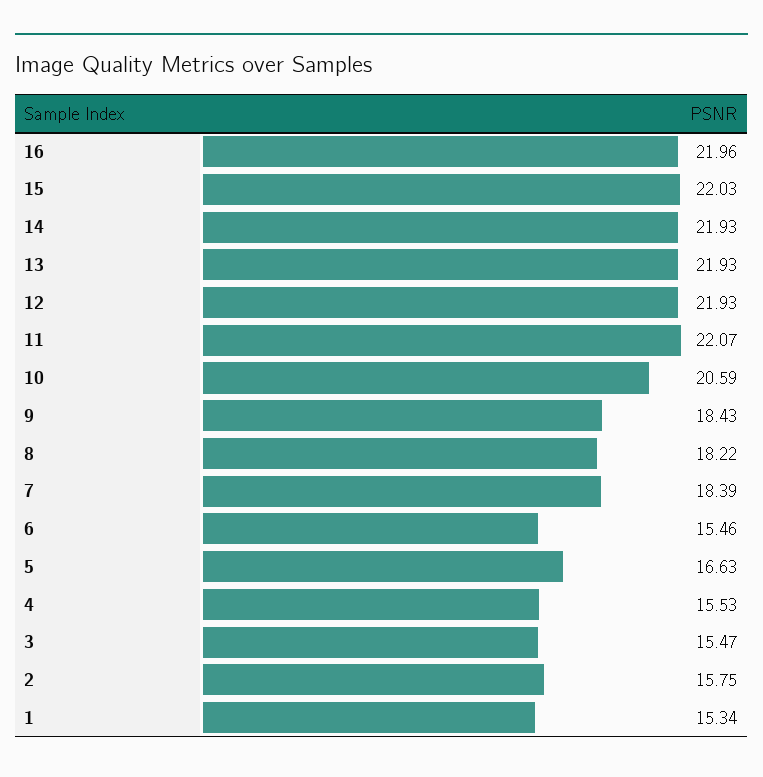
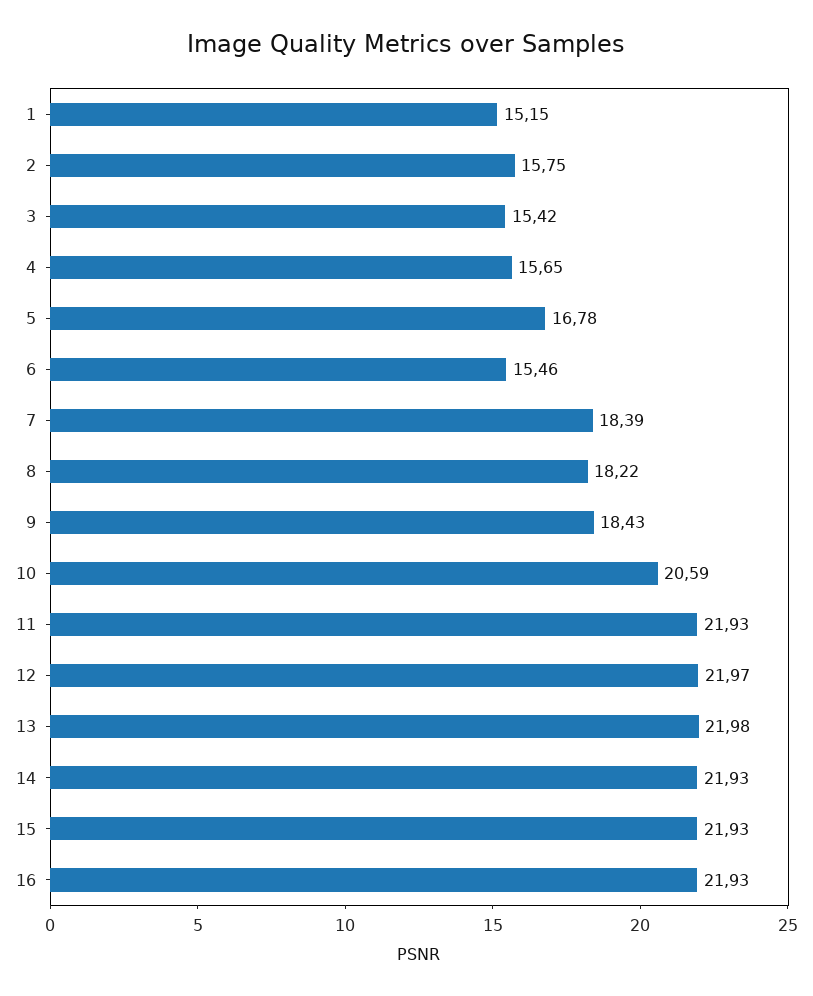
  {
-   "16": 21.96,
+   "16": 21.93,
-   "15": 22.03,
+   "15": 21.93,
    "14": 21.93,
-   "13": 21.93,
+   "13": 21.98,
-   "12": 21.93,
+   "12": 21.97,
-   "11": 22.07,
+   "11": 21.93,
    "10": 20.59,
    "9": 18.43,
    "8": 18.22,
    "7": 18.39,
    "6": 15.46,
-   "5": 16.63,
+   "5": 16.78,
-   "4": 15.53,
+   "4": 15.65,
-   "3": 15.47,
+   "3": 15.42,
    "2": 15.75,
-   "1": 15.34
+   "1": 15.15
  }

